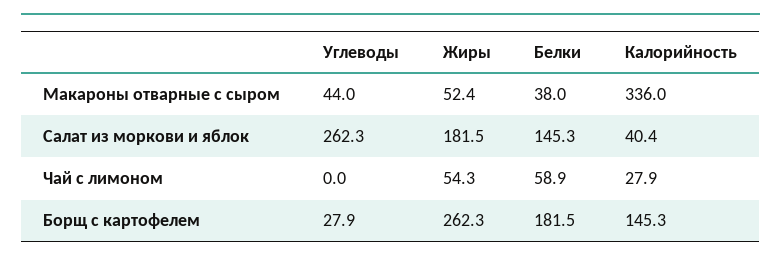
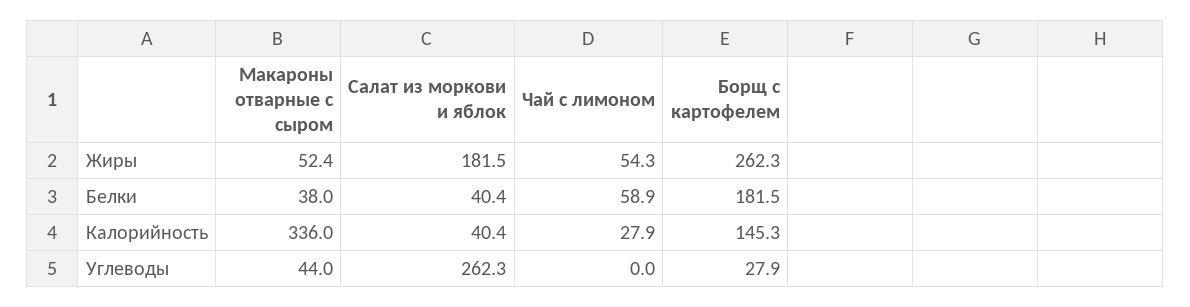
  {
    "Углеводы": {
      "Макароны отварные с сыром": 44,
      "Салат из моркови и яблок": 262.3,
      "Чай с лимоном": 0,
      "Борщ с картофелем": 27.9
    },
    "Жиры": {
      "Макароны отварные с сыром": 52.4,
      "Салат из моркови и яблок": 181.5,
      "Чай с лимоном": 54.3,
      "Борщ с картофелем": 262.3
    },
    "Белки": {
      "Макароны отварные с сыром": 38,
-     "Салат из моркови и яблок": 145.3,
+     "Салат из моркови и яблок": 40.4,
      "Чай с лимоном": 58.9,
      "Борщ с картофелем": 181.5
    },
    "Калорийность": {
      "Макароны отварные с сыром": 336,
      "Салат из моркови и яблок": 40.4,
      "Чай с лимоном": 27.9,
      "Борщ с картофелем": 145.3
    }
  }

